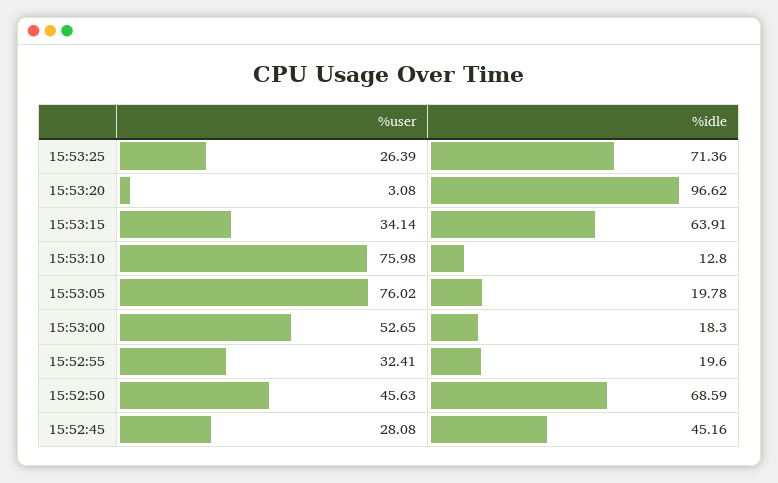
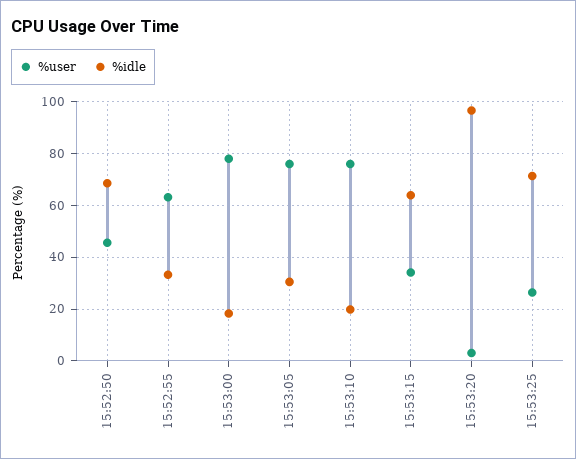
  {
    "%user": {
      "15:53:25": 26.39,
      "15:53:20": 3.08,
      "15:53:15": 34.14,
      "15:53:10": 75.98,
      "15:53:05": 76.02,
-     "15:53:00": 52.65,
+     "15:53:00": 77.5,
-     "15:52:55": 32.41,
+     "15:52:55": 62.5,
-     "15:52:50": 45.63,
+     "15:52:50": 45.63
-     "15:52:45": 28.08
    },
    "%idle": {
      "15:53:25": 71.36,
      "15:53:20": 96.62,
      "15:53:15": 63.91,
-     "15:53:10": 12.8,
+     "15:53:10": 20,
-     "15:53:05": 19.78,
+     "15:53:05": 30,
      "15:53:00": 18.3,
-     "15:52:55": 19.6,
+     "15:52:55": 32.5,
-     "15:52:50": 68.59,
+     "15:52:50": 68.59
-     "15:52:45": 45.16
    }
  }

